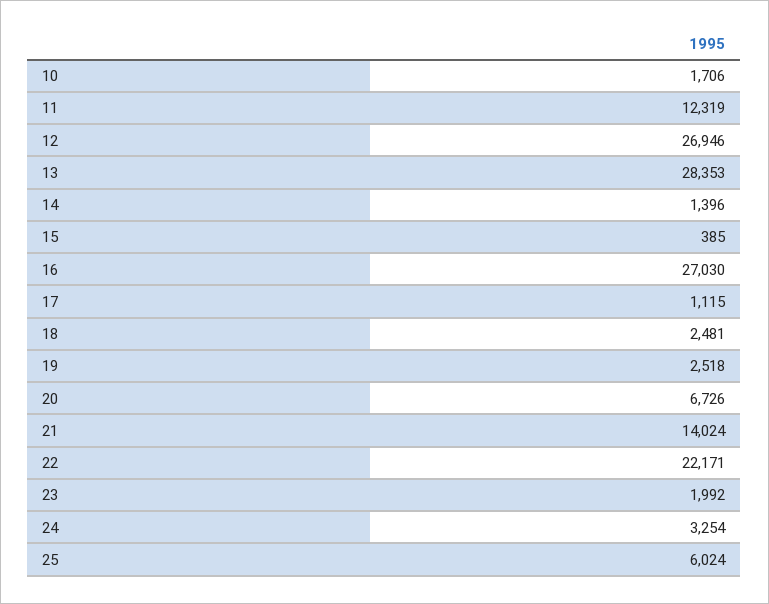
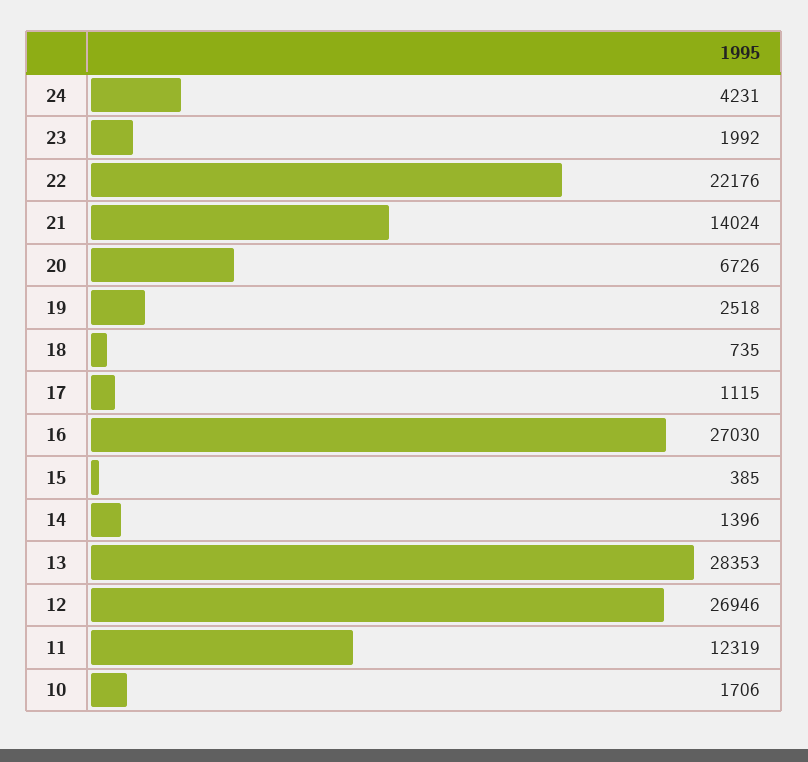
  {
    "10": 1706,
    "11": 12319,
    "12": 26946,
    "13": 28353,
    "14": 1396,
    "15": 385,
    "16": 27030,
    "17": 1115,
-   "18": 2481,
+   "18": 735,
    "19": 2518,
    "20": 6726,
    "21": 14024,
-   "22": 22171,
+   "22": 22176,
    "23": 1992,
-   "24": 3254,
+   "24": 4231
-   "25": 6024
  }

